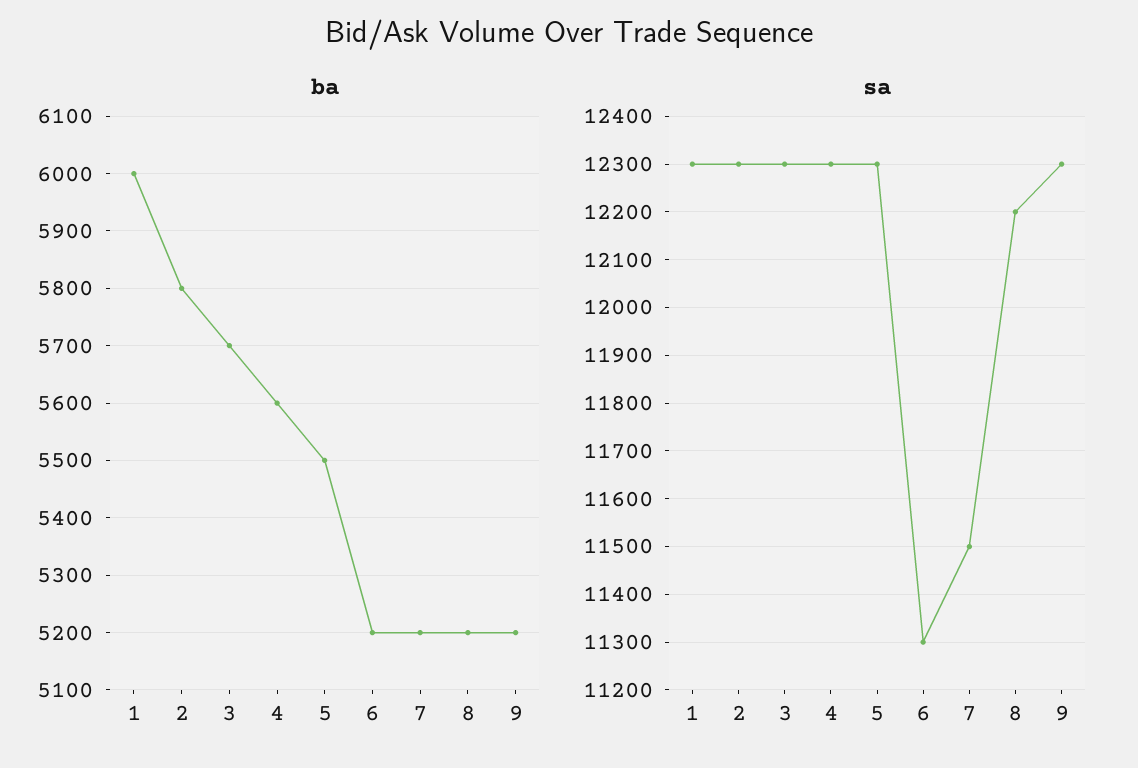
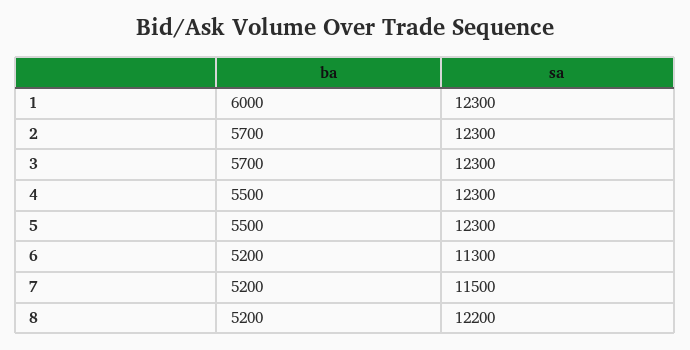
  {
    "ba": {
      "1": 6000,
-     "2": 5800,
+     "2": 5700,
      "3": 5700,
-     "4": 5600,
+     "4": 5500,
      "5": 5500,
      "6": 5200,
      "7": 5200,
-     "8": 5200,
+     "8": 5200
-     "9": 5200
    },
    "sa": {
      "1": 12300,
      "2": 12300,
      "3": 12300,
      "4": 12300,
      "5": 12300,
      "6": 11300,
      "7": 11500,
-     "8": 12200,
+     "8": 12200
-     "9": 12300
    }
  }

